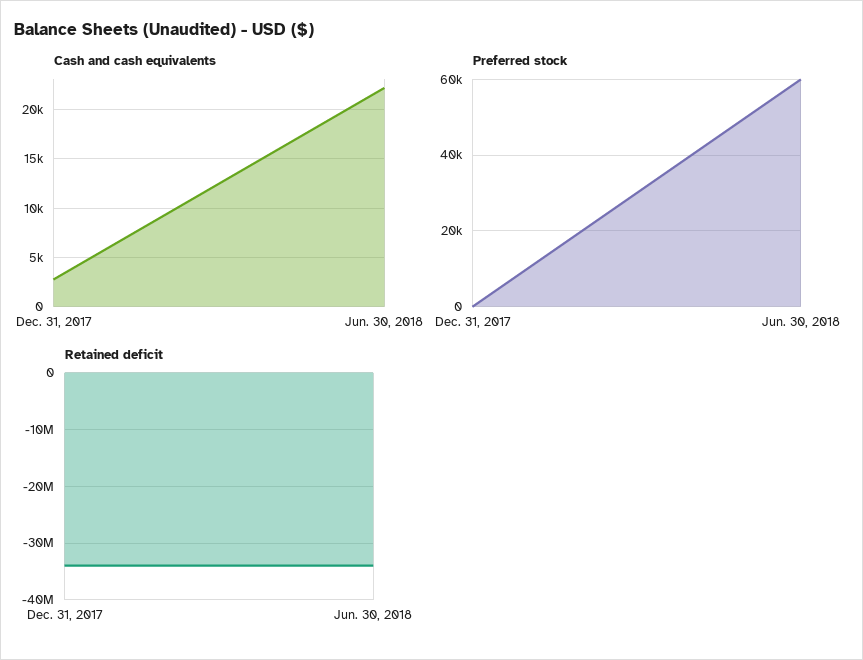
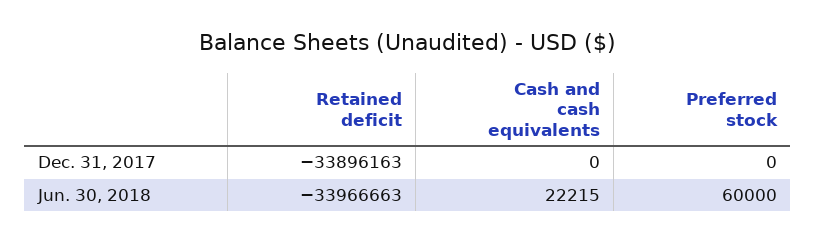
  {
    "Cash and cash equivalents": {
-     "Dec. 31, 2017": 3000,
+     "Dec. 31, 2017": 0,
      "Jun. 30, 2018": 22215
    },
    "Preferred stock": {
      "Dec. 31, 2017": 0,
      "Jun. 30, 2018": 60000
    },
    "Retained deficit": {
      "Dec. 31, 2017": -33896163,
      "Jun. 30, 2018": -33966663
    }
  }

